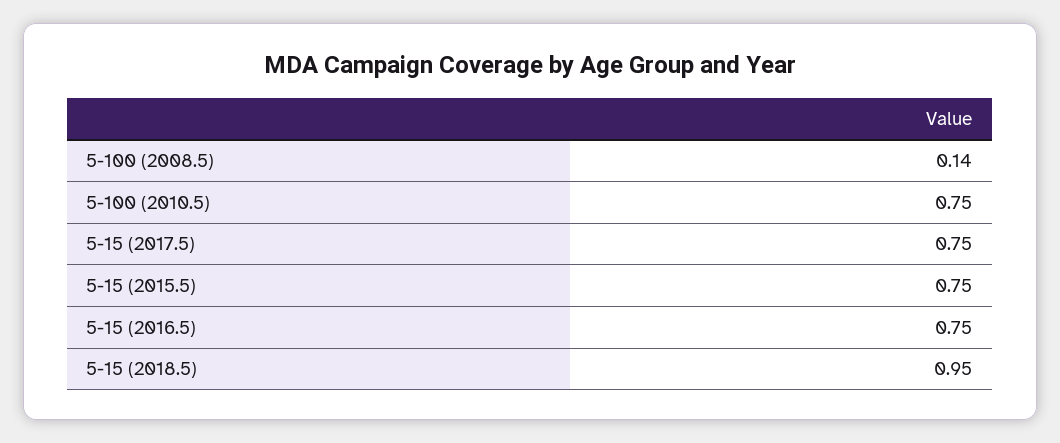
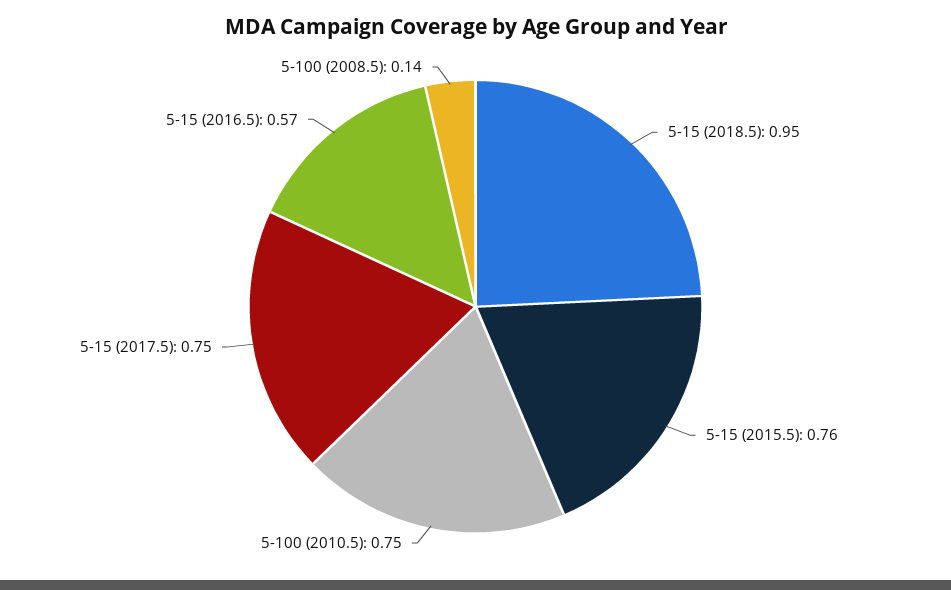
  {
    "5-100 (2008.5)": 0.14,
    "5-100 (2010.5)": 0.75,
    "5-15 (2017.5)": 0.75,
-   "5-15 (2015.5)": 0.75,
+   "5-15 (2015.5)": 0.76,
-   "5-15 (2016.5)": 0.75,
+   "5-15 (2016.5)": 0.57,
    "5-15 (2018.5)": 0.95
  }

